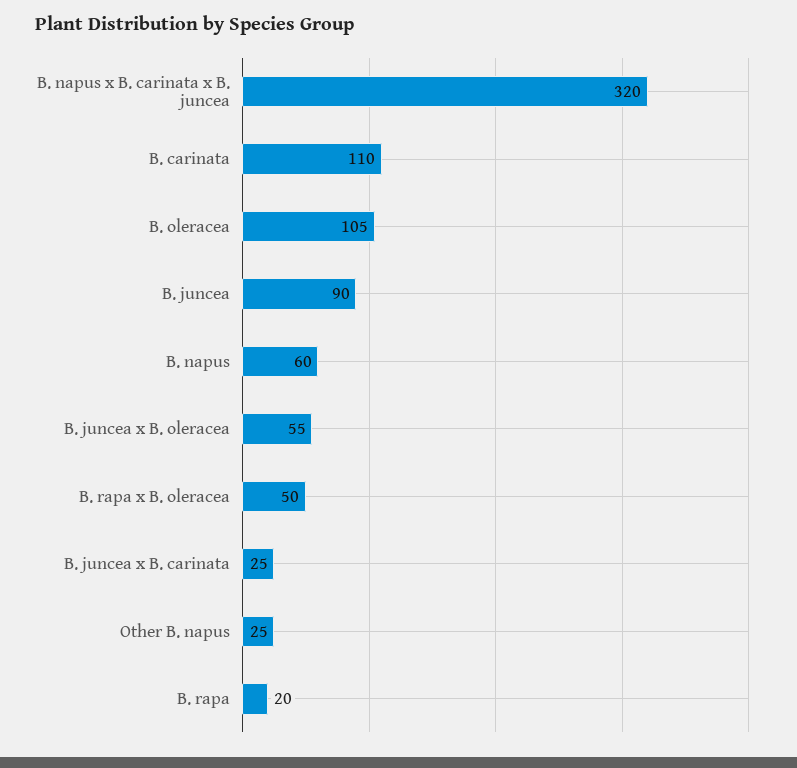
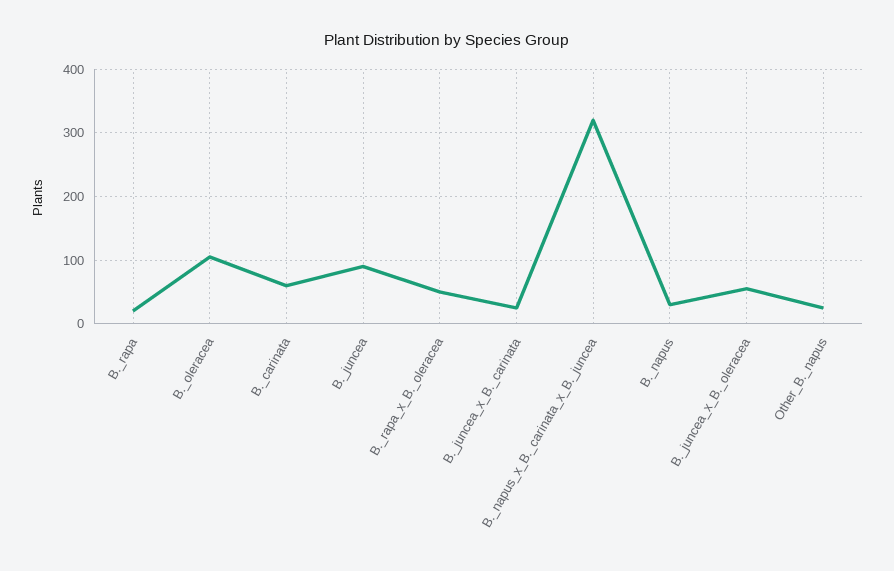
  {
    "B. napus x B. carinata x B. juncea": 320,
-   "B. carinata": 110,
+   "B. carinata": 60,
    "B. oleracea": 105,
    "B. juncea": 90,
-   "B. napus": 60,
+   "B. napus": 30,
    "B. juncea x B. oleracea": 55,
    "B. rapa x B. oleracea": 50,
    "B. juncea x B. carinata": 25,
    "Other B. napus": 25,
    "B. rapa": 20
  }

